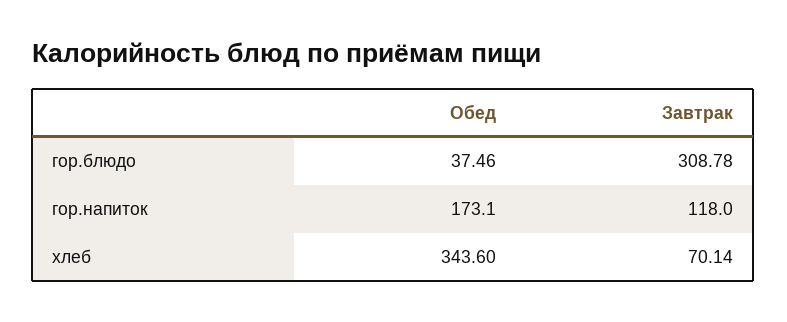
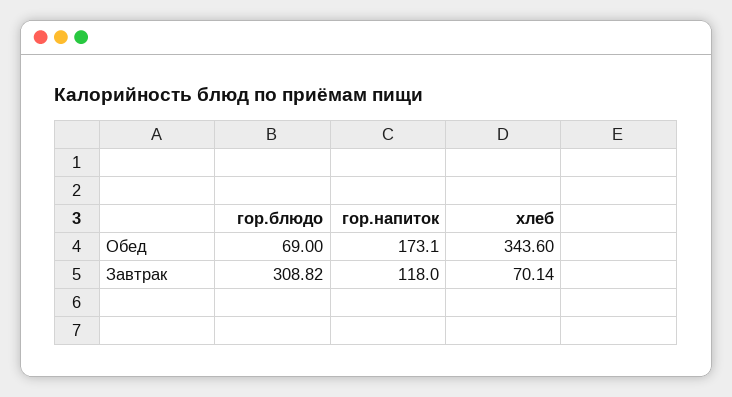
  {
    "Обед": {
-     "гор.блюдо": 37.46,
+     "гор.блюдо": 69,
      "гор.напиток": 173.1,
      "хлеб": 343.6
    },
    "Завтрак": {
-     "гор.блюдо": 308.78,
+     "гор.блюдо": 308.82,
      "гор.напиток": 118,
      "хлеб": 70.14
    }
  }

